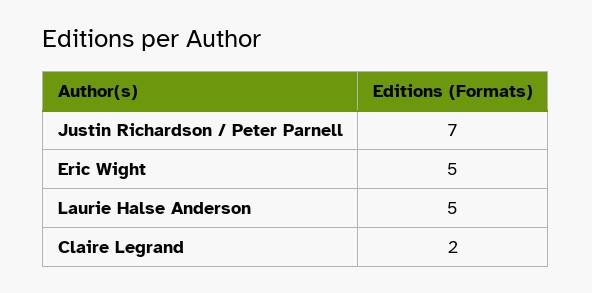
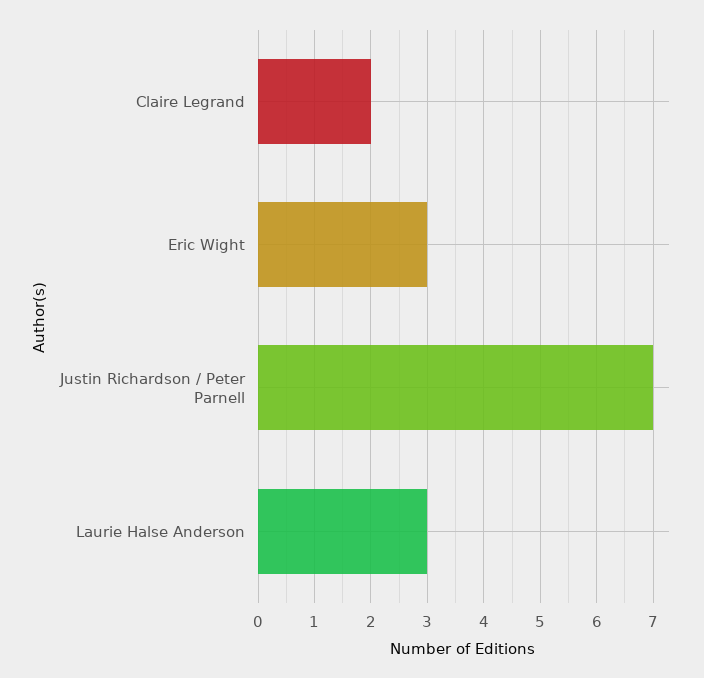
  {
    "Justin Richardson / Peter Parnell": 7,
-   "Eric Wight": 5,
+   "Eric Wight": 3,
-   "Laurie Halse Anderson": 5,
+   "Laurie Halse Anderson": 3,
    "Claire Legrand": 2
  }

